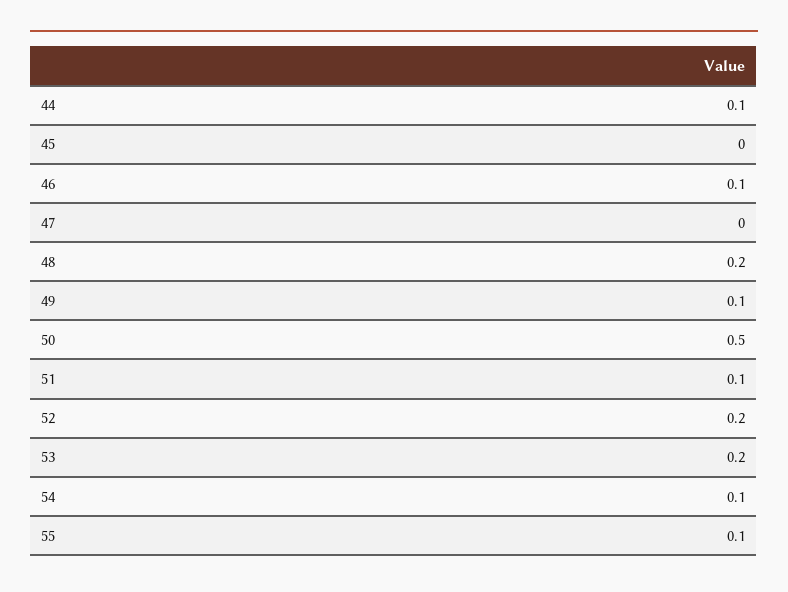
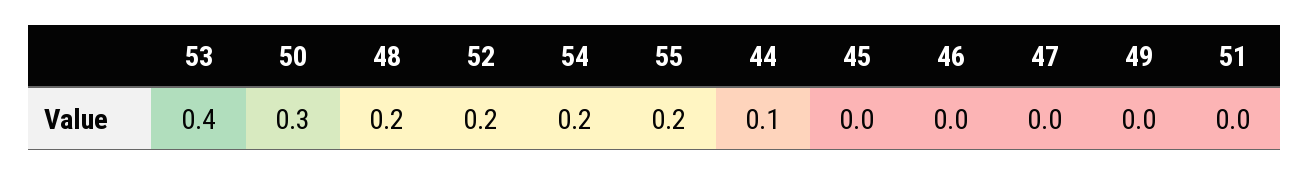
  {
    "44": 0.1,
    "45": 0,
-   "46": 0.1,
+   "46": 0,
    "47": 0,
    "48": 0.2,
-   "49": 0.1,
+   "49": 0,
-   "50": 0.5,
+   "50": 0.3,
-   "51": 0.1,
+   "51": 0,
    "52": 0.2,
-   "53": 0.2,
+   "53": 0.4,
-   "54": 0.1,
+   "54": 0.2,
-   "55": 0.1
+   "55": 0.2
  }

